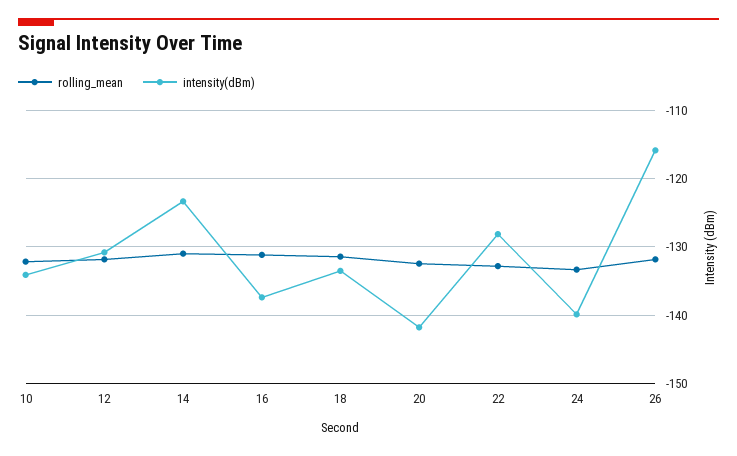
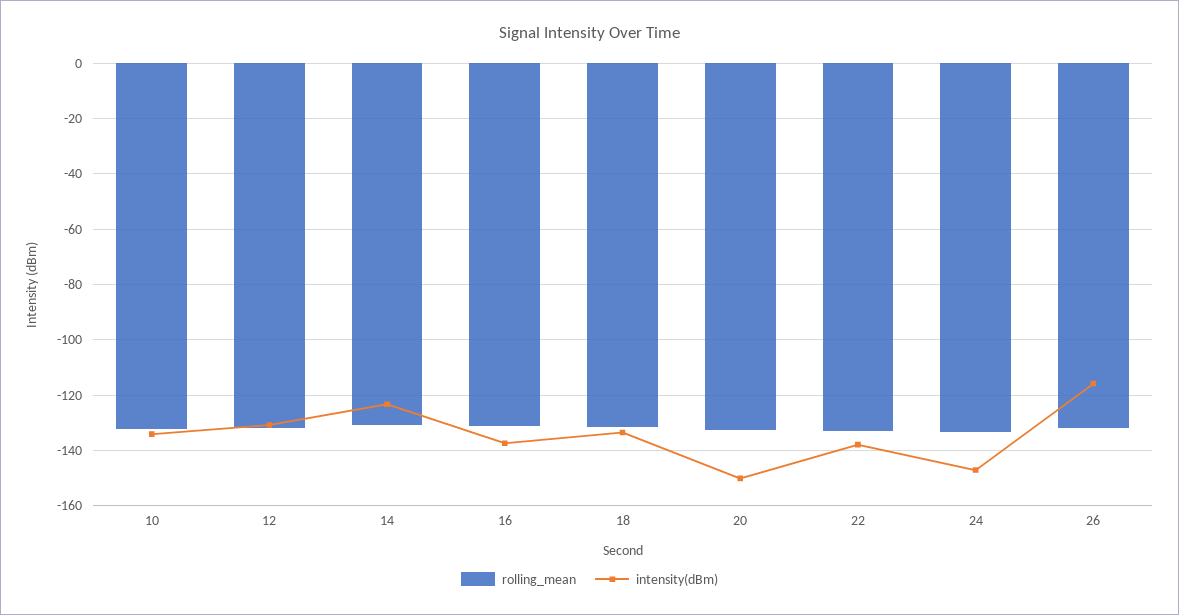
  {
    "rolling_mean": {
      "10": -132,
      "12": -132,
      "14": -131,
      "16": -131,
      "18": -131,
      "20": -132,
      "22": -133,
      "24": -133,
      "26": -132
    },
    "intensity(dBm)": {
      "10": -134,
      "12": -131,
      "14": -123,
      "16": -137,
      "18": -134,
-     "20": -142,
+     "20": -150,
-     "22": -128,
+     "22": -137.5,
-     "24": -140,
+     "24": -147.5,
      "26": -116
    }
  }

